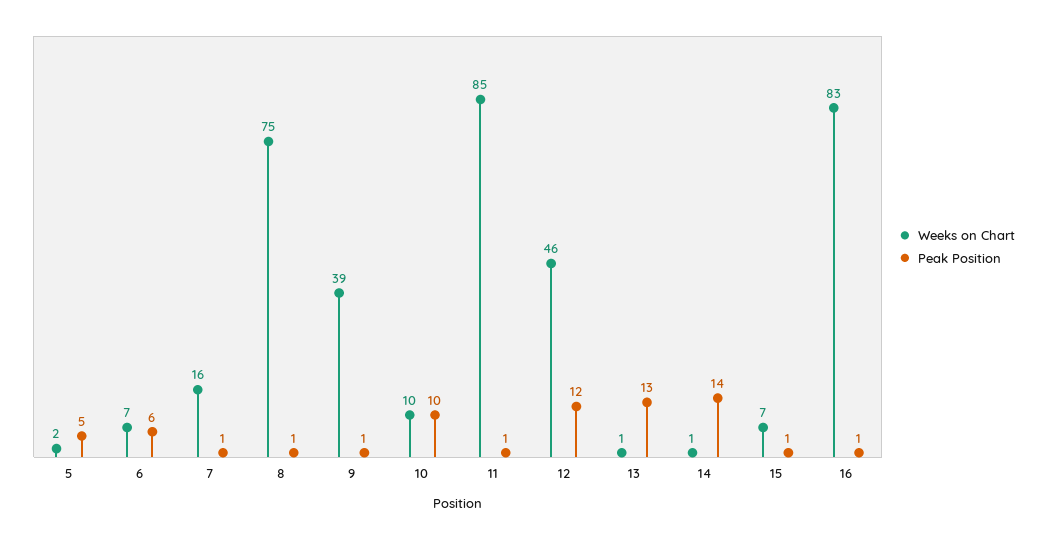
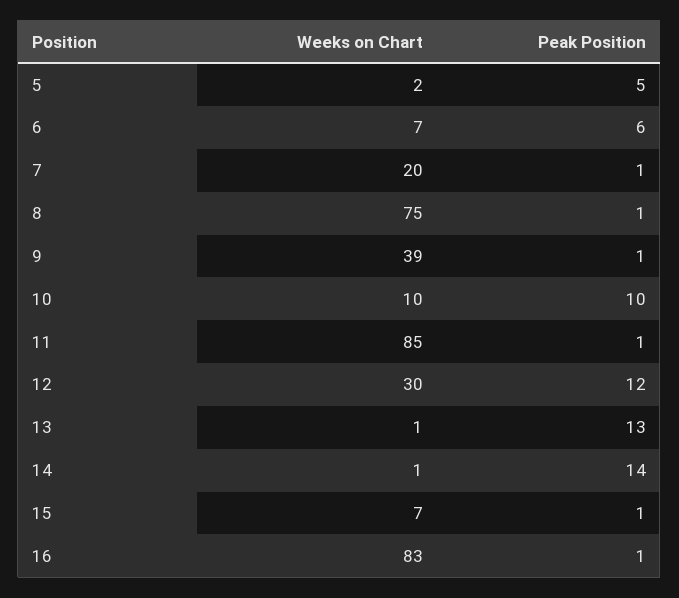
  {
    "Weeks on Chart": {
      "5": 2,
      "6": 7,
-     "7": 16,
+     "7": 20,
      "8": 75,
      "9": 39,
      "10": 10,
      "11": 85,
-     "12": 46,
+     "12": 30,
      "13": 1,
      "14": 1,
      "15": 7,
      "16": 83
    },
    "Peak Position": {
      "5": 5,
      "6": 6,
      "7": 1,
      "8": 1,
      "9": 1,
      "10": 10,
      "11": 1,
      "12": 12,
      "13": 13,
      "14": 14,
      "15": 1,
      "16": 1
    }
  }

